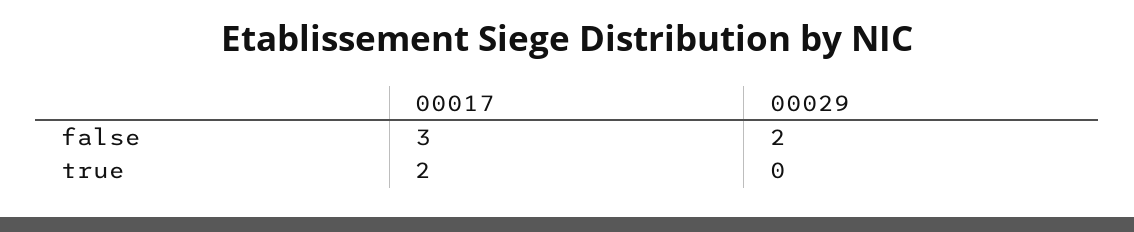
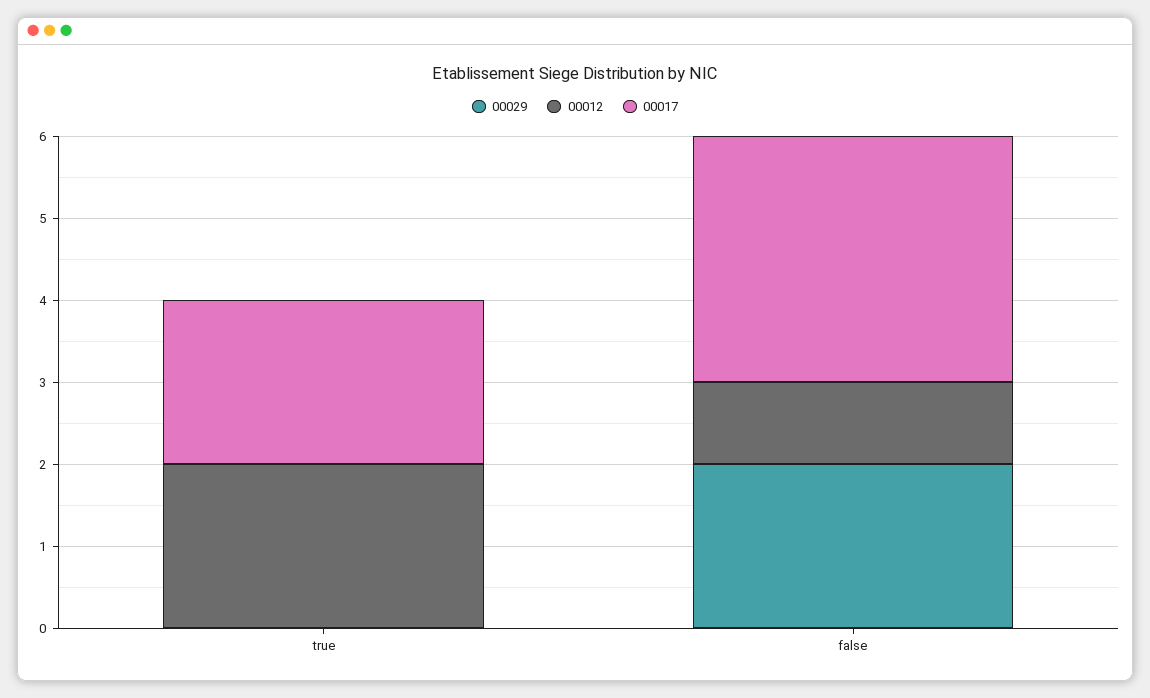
  {
    "00017": {
      "false": 3,
      "true": 2
    },
    "00029": {
      "false": 2,
      "true": 0
-   }
+   },
+   "00012": {
+     "true": 2,
+     "false": 1
+   }
  }

